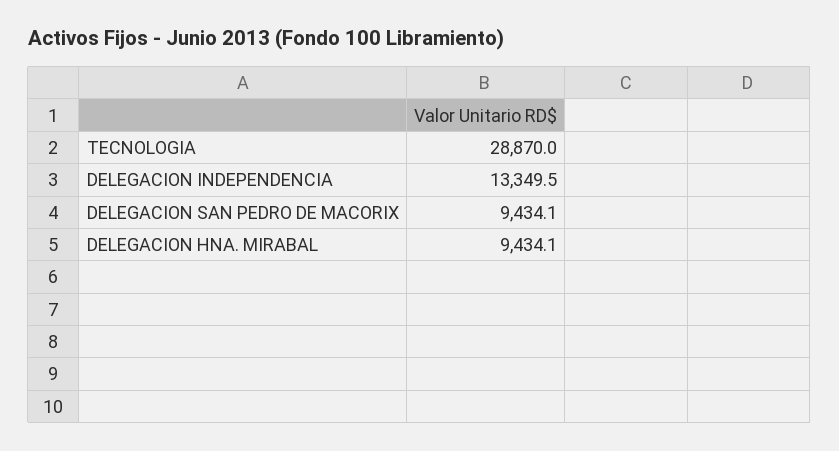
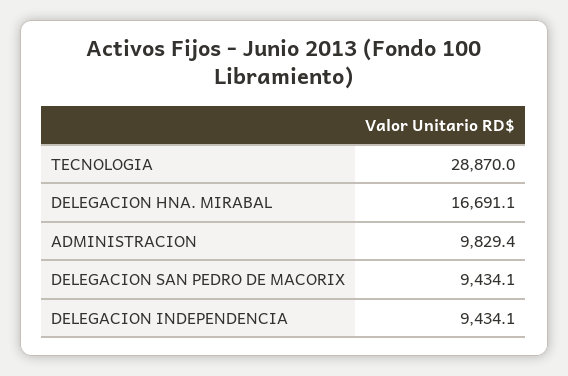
  {
    "TECNOLOGIA": 28870,
-   "DELEGACION INDEPENDENCIA": 13349.5,
+   "DELEGACION INDEPENDENCIA": 9434.1,
    "DELEGACION SAN PEDRO DE MACORIX": 9434.1,
-   "DELEGACION HNA. MIRABAL": 9434.1
+   "DELEGACION HNA. MIRABAL": 16691.1,
+   "ADMINISTRACION": 9829.4
  }

